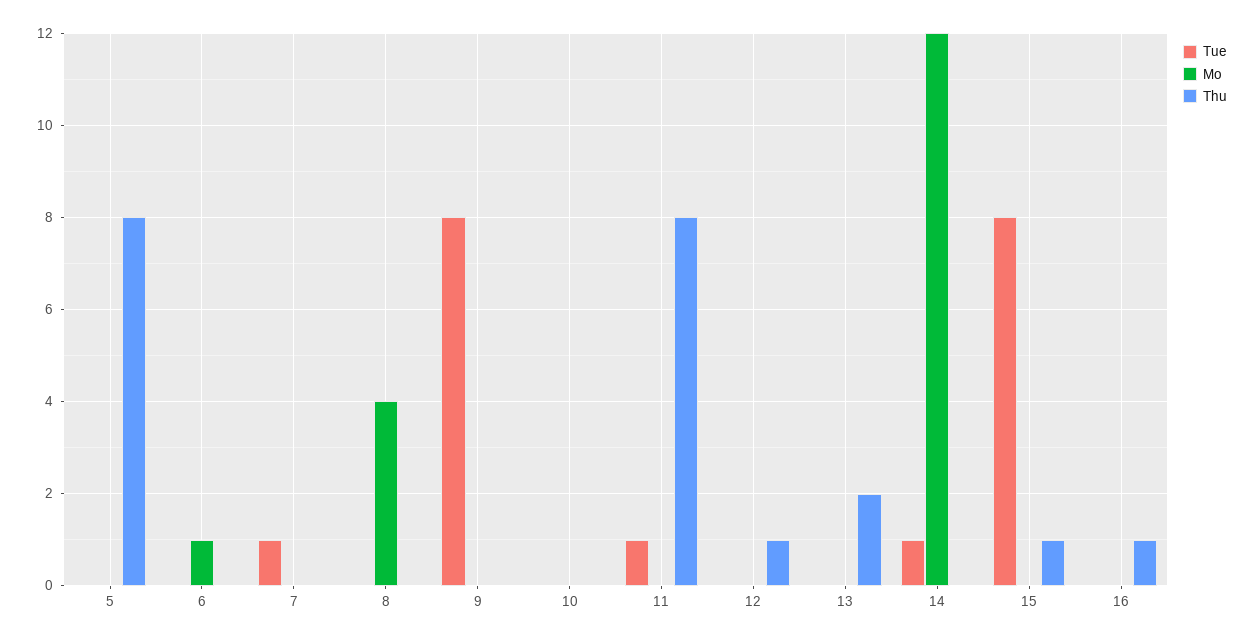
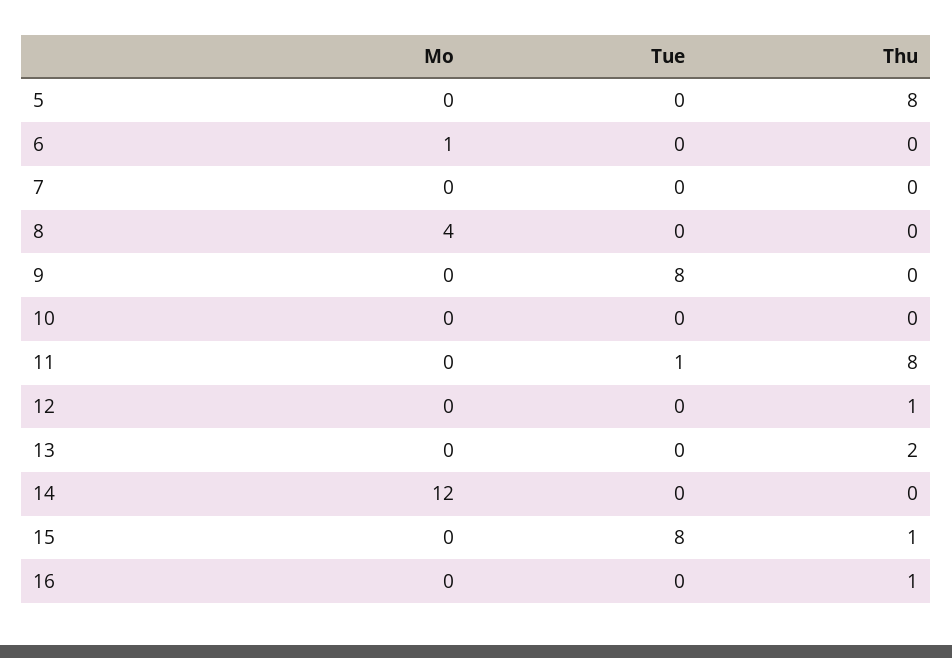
  {
    "Tue": {
      "5": 0,
      "6": 0,
-     "7": 1,
+     "7": 0,
      "8": 0,
      "9": 8,
      "10": 0,
      "11": 1,
      "12": 0,
      "13": 0,
-     "14": 1,
+     "14": 0,
      "15": 8,
      "16": 0
    },
    "Mo": {
      "5": 0,
      "6": 1,
      "7": 0,
      "8": 4,
      "9": 0,
      "10": 0,
      "11": 0,
      "12": 0,
      "13": 0,
      "14": 12,
      "15": 0,
      "16": 0
    },
    "Thu": {
      "5": 8,
      "6": 0,
      "7": 0,
      "8": 0,
      "9": 0,
      "10": 0,
      "11": 8,
      "12": 1,
      "13": 2,
      "14": 0,
      "15": 1,
      "16": 1
    }
  }

